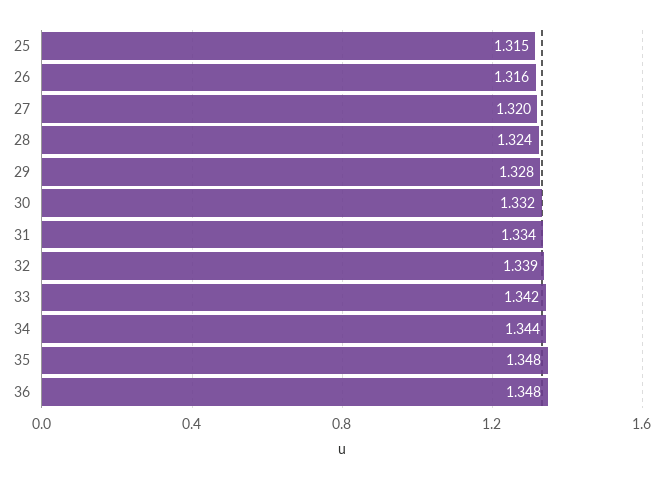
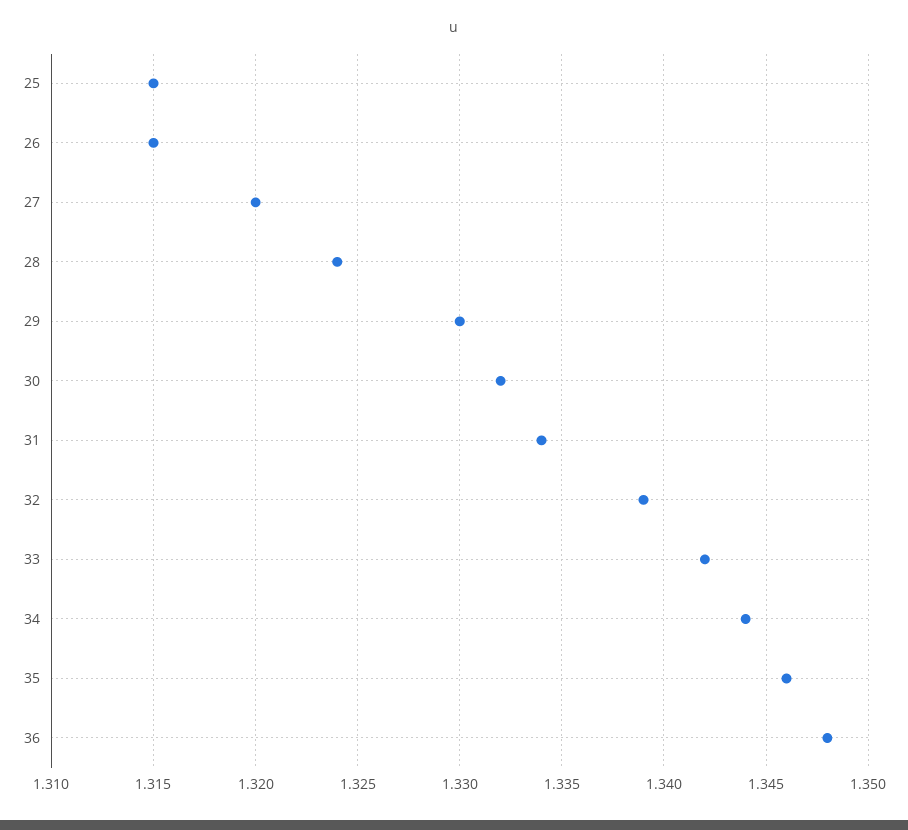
  {
    "25": 1.315,
-   "26": 1.316,
+   "26": 1.315,
    "27": 1.32,
    "28": 1.324,
-   "29": 1.328,
+   "29": 1.33,
    "30": 1.332,
    "31": 1.334,
    "32": 1.339,
    "33": 1.342,
    "34": 1.344,
-   "35": 1.348,
+   "35": 1.346,
    "36": 1.348
  }

